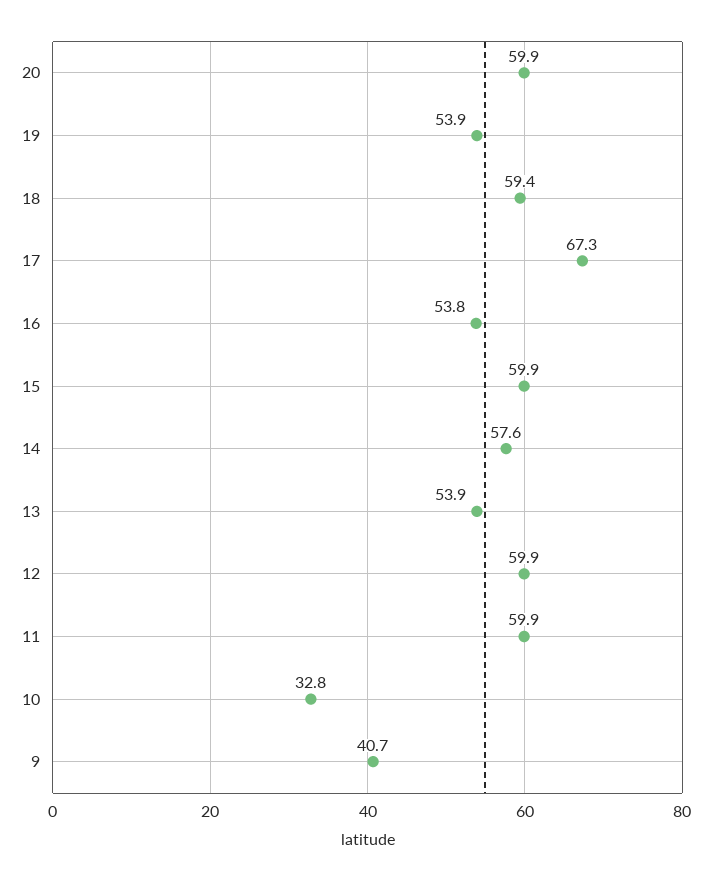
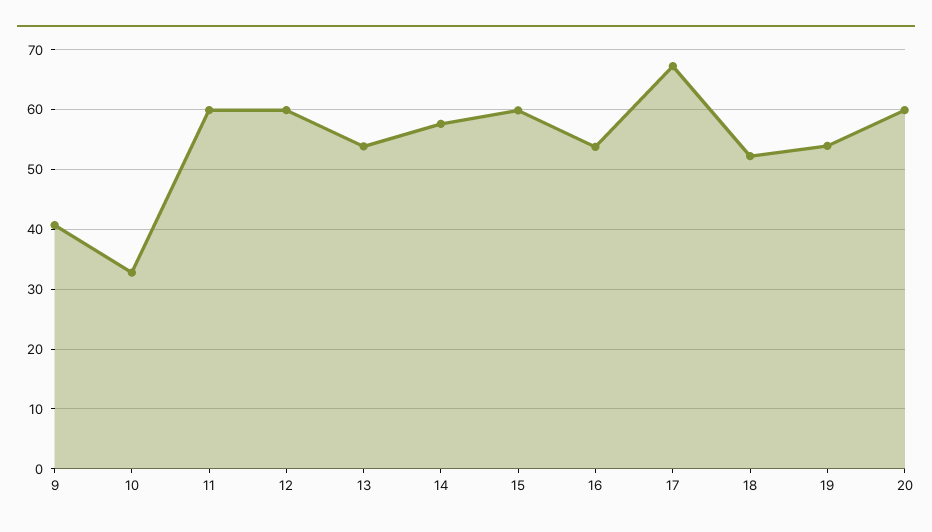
  {
    "20": 59.9,
    "19": 53.9,
-   "18": 59.4,
+   "18": 52,
    "17": 67.3,
    "16": 53.8,
    "15": 59.9,
    "14": 57.6,
    "13": 53.9,
    "12": 59.9,
    "11": 59.9,
    "10": 32.8,
    "9": 40.7
  }

